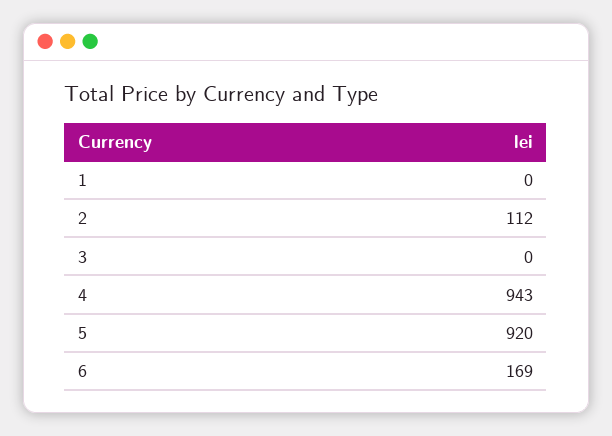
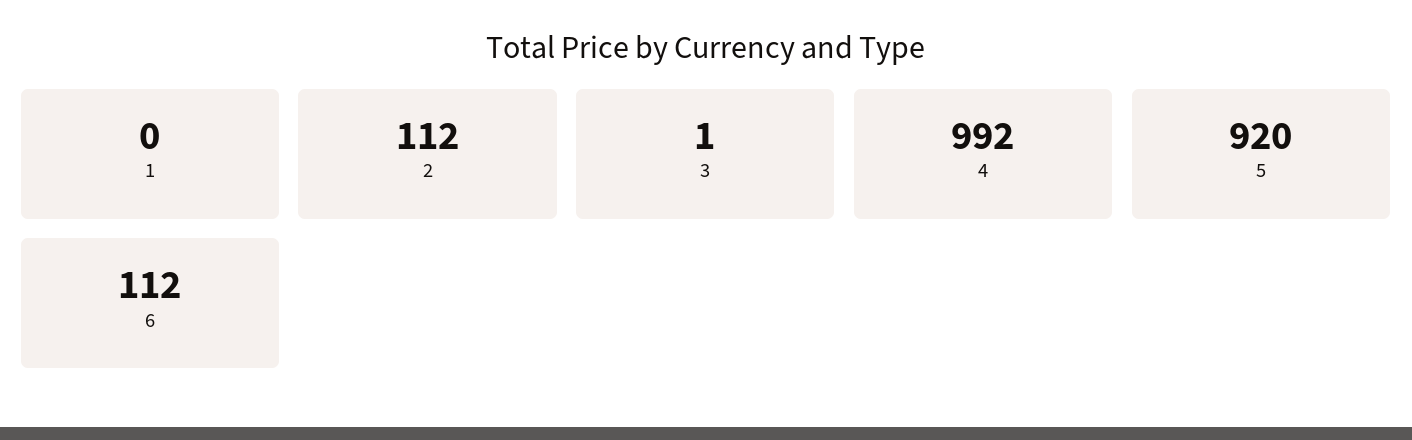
  {
    "1": 0,
    "2": 112,
-   "3": 0,
+   "3": 1,
-   "4": 943,
+   "4": 992,
    "5": 920,
-   "6": 169
+   "6": 112
  }

